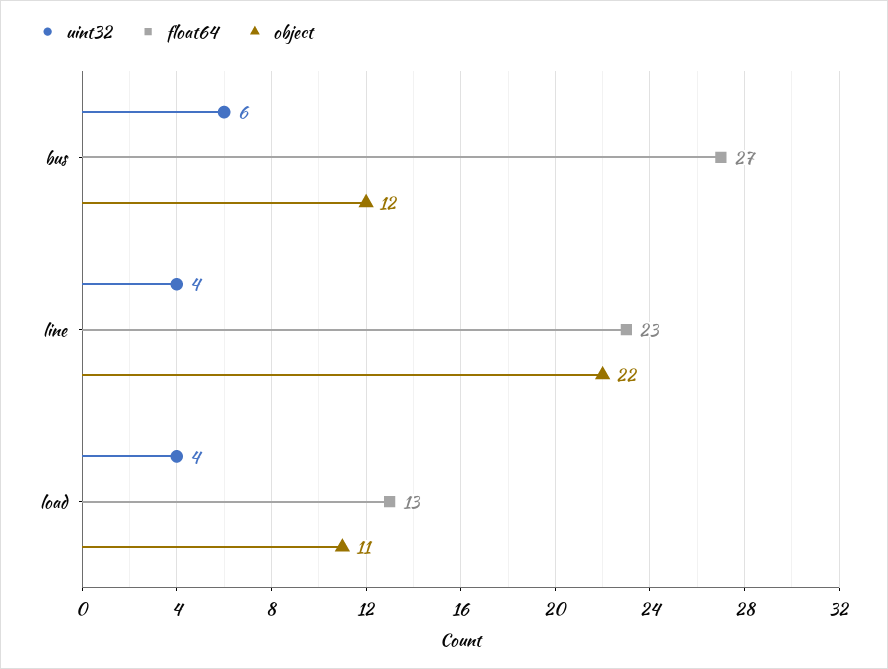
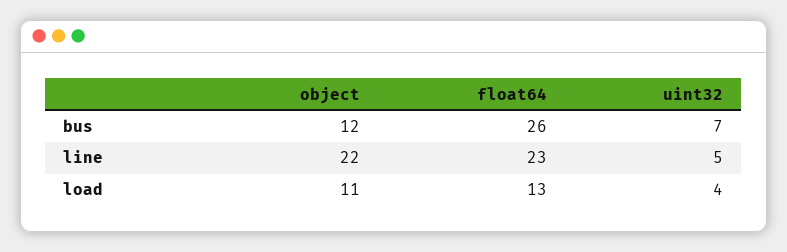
  {
    "uint32": {
-     "bus": 6,
+     "bus": 7,
-     "line": 4,
+     "line": 5,
      "load": 4
    },
    "float64": {
-     "bus": 27,
+     "bus": 26,
      "line": 23,
      "load": 13
    },
    "object": {
      "bus": 12,
      "line": 22,
      "load": 11
    }
  }

